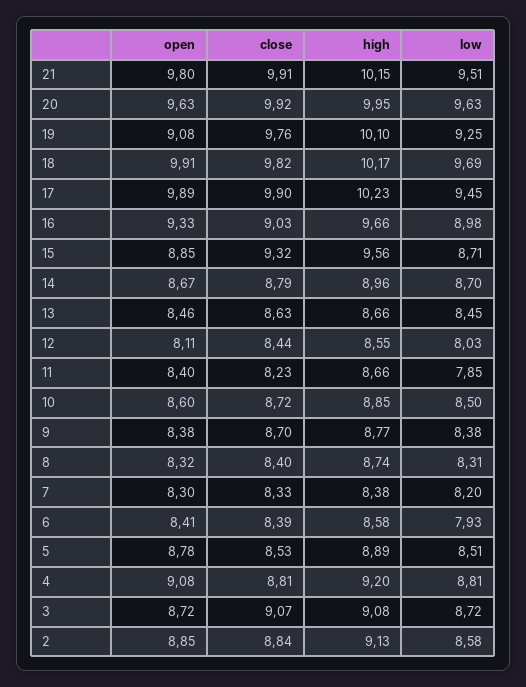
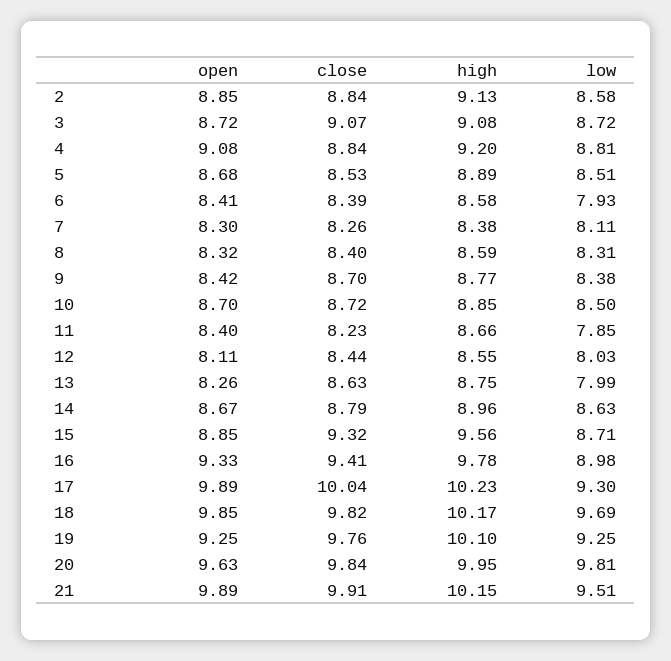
  {
    "open": {
-     "21": 9.8,
+     "21": 9.89,
      "20": 9.63,
-     "19": 9.08,
+     "19": 9.25,
-     "18": 9.91,
+     "18": 9.85,
      "17": 9.89,
      "16": 9.33,
      "15": 8.85,
      "14": 8.67,
-     "13": 8.46,
+     "13": 8.26,
      "12": 8.11,
      "11": 8.4,
-     "10": 8.6,
+     "10": 8.7,
-     "9": 8.38,
+     "9": 8.42,
      "8": 8.32,
      "7": 8.3,
      "6": 8.41,
-     "5": 8.78,
+     "5": 8.68,
      "4": 9.08,
      "3": 8.72,
      "2": 8.85
    },
    "close": {
      "21": 9.91,
-     "20": 9.92,
+     "20": 9.84,
      "19": 9.76,
      "18": 9.82,
-     "17": 9.9,
+     "17": 10.04,
-     "16": 9.03,
+     "16": 9.41,
      "15": 9.32,
      "14": 8.79,
      "13": 8.63,
      "12": 8.44,
      "11": 8.23,
      "10": 8.72,
      "9": 8.7,
      "8": 8.4,
-     "7": 8.33,
+     "7": 8.26,
      "6": 8.39,
      "5": 8.53,
-     "4": 8.81,
+     "4": 8.84,
      "3": 9.07,
      "2": 8.84
    },
    "high": {
      "21": 10.15,
      "20": 9.95,
      "19": 10.1,
      "18": 10.17,
      "17": 10.23,
-     "16": 9.66,
+     "16": 9.78,
      "15": 9.56,
      "14": 8.96,
-     "13": 8.66,
+     "13": 8.75,
      "12": 8.55,
      "11": 8.66,
      "10": 8.85,
      "9": 8.77,
-     "8": 8.74,
+     "8": 8.59,
      "7": 8.38,
      "6": 8.58,
      "5": 8.89,
      "4": 9.2,
      "3": 9.08,
      "2": 9.13
    },
    "low": {
      "21": 9.51,
-     "20": 9.63,
+     "20": 9.81,
      "19": 9.25,
      "18": 9.69,
-     "17": 9.45,
+     "17": 9.3,
      "16": 8.98,
      "15": 8.71,
-     "14": 8.7,
+     "14": 8.63,
-     "13": 8.45,
+     "13": 7.99,
      "12": 8.03,
      "11": 7.85,
      "10": 8.5,
      "9": 8.38,
      "8": 8.31,
-     "7": 8.2,
+     "7": 8.11,
      "6": 7.93,
      "5": 8.51,
      "4": 8.81,
      "3": 8.72,
      "2": 8.58
    }
  }

